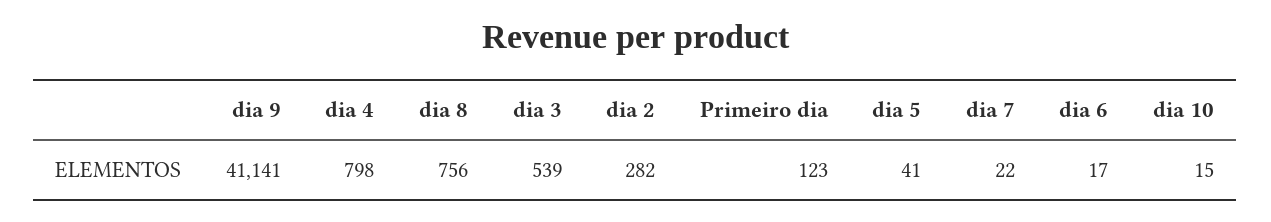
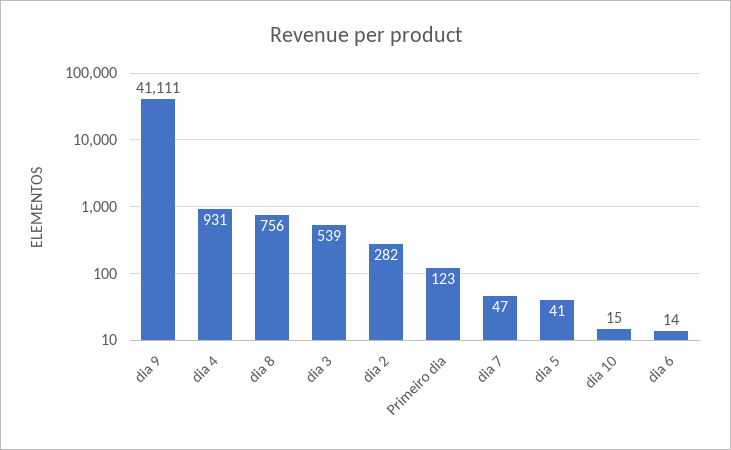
  {
-   "dia 9": 41141,
+   "dia 9": 41111,
-   "dia 4": 798,
+   "dia 4": 931,
    "dia 8": 756,
    "dia 3": 539,
    "dia 2": 282,
    "Primeiro dia": 123,
    "dia 5": 41,
-   "dia 7": 22,
+   "dia 7": 47,
-   "dia 6": 17,
+   "dia 6": 14,
    "dia 10": 15
  }

